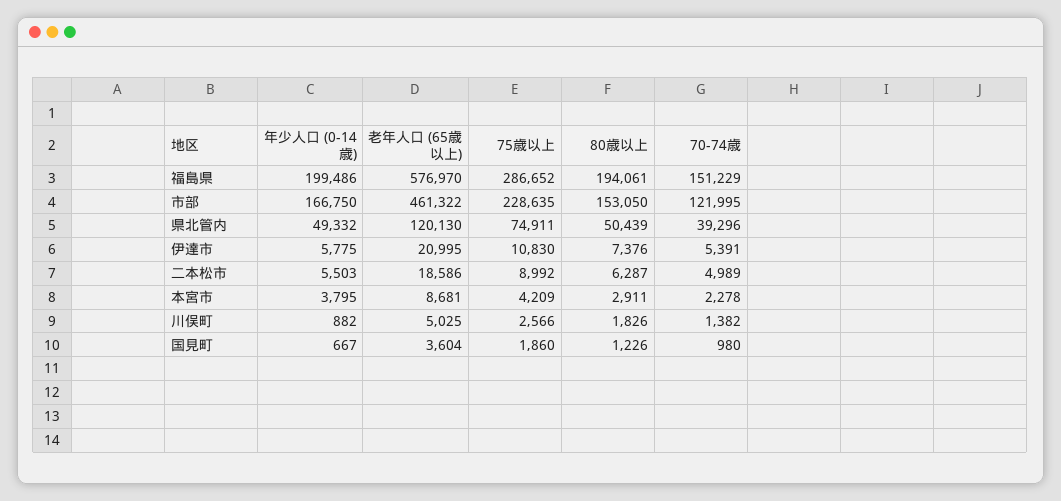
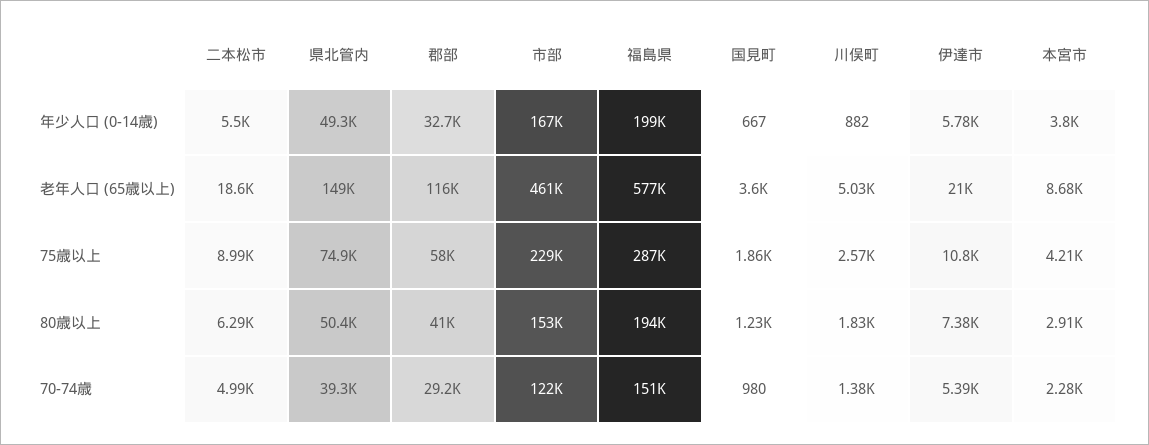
  {
    "年少人口 (0-14歳)": {
      "福島県": 199486,
      "市部": 166750,
      "県北管内": 49332,
      "伊達市": 5775,
      "二本松市": 5503,
      "本宮市": 3795,
      "川俣町": 882,
-     "国見町": 667
+     "国見町": 667,
+     "郡部": 32700
    },
    "老年人口 (65歳以上)": {
      "福島県": 576970,
      "市部": 461322,
-     "県北管内": 120130,
+     "県北管内": 149000,
      "伊達市": 20995,
      "二本松市": 18586,
      "本宮市": 8681,
      "川俣町": 5025,
-     "国見町": 3604
+     "国見町": 3604,
+     "郡部": 116000
    },
    "75歳以上": {
      "福島県": 286652,
      "市部": 228635,
      "県北管内": 74911,
      "伊達市": 10830,
      "二本松市": 8992,
      "本宮市": 4209,
      "川俣町": 2566,
-     "国見町": 1860
+     "国見町": 1860,
+     "郡部": 58000
    },
    "80歳以上": {
      "福島県": 194061,
      "市部": 153050,
      "県北管内": 50439,
      "伊達市": 7376,
      "二本松市": 6287,
      "本宮市": 2911,
      "川俣町": 1826,
-     "国見町": 1226
+     "国見町": 1226,
+     "郡部": 41000
    },
    "70-74歳": {
      "福島県": 151229,
      "市部": 121995,
      "県北管内": 39296,
      "伊達市": 5391,
      "二本松市": 4989,
      "本宮市": 2278,
      "川俣町": 1382,
-     "国見町": 980
+     "国見町": 980,
+     "郡部": 29200
    }
  }

